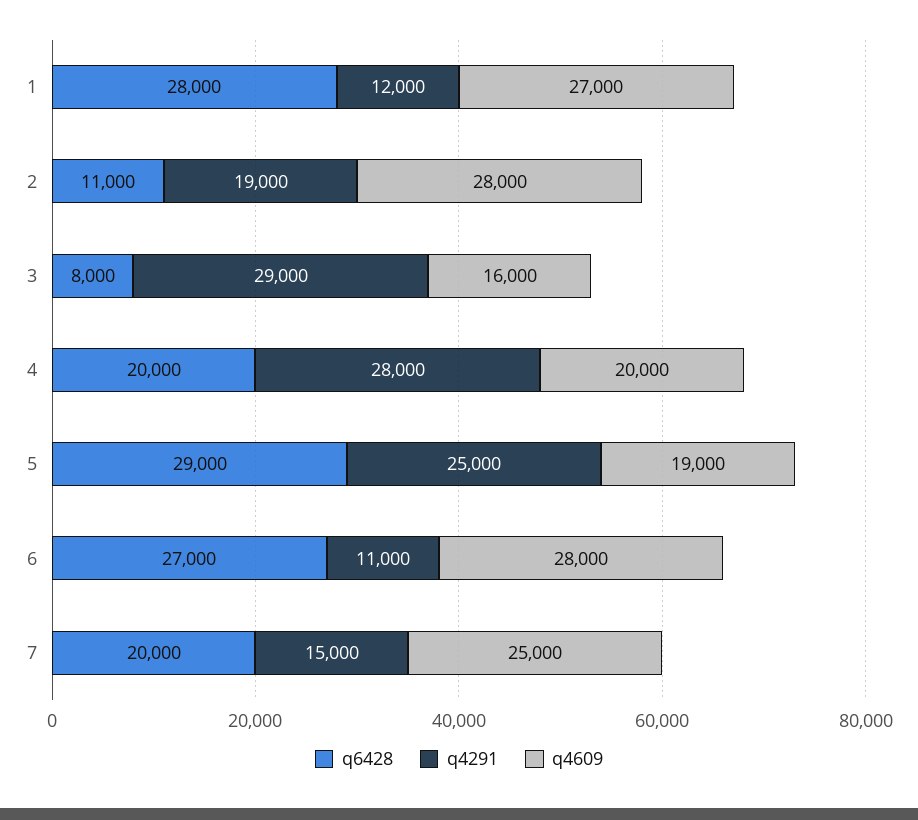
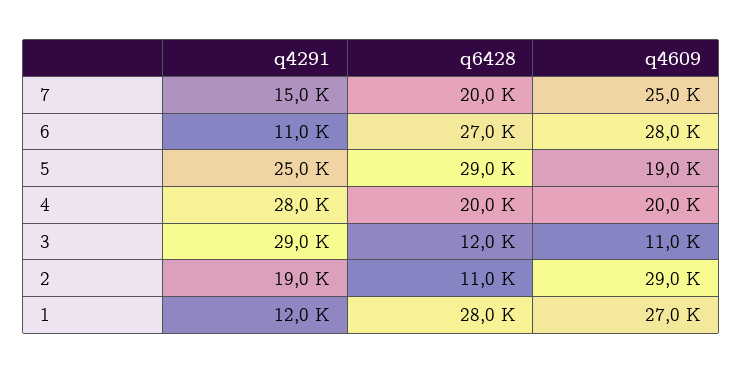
  {
    "q6428": {
      "1": 28000,
      "2": 11000,
-     "3": 8000,
+     "3": 12000,
      "4": 20000,
      "5": 29000,
      "6": 27000,
      "7": 20000
    },
    "q4291": {
      "1": 12000,
      "2": 19000,
      "3": 29000,
      "4": 28000,
      "5": 25000,
      "6": 11000,
      "7": 15000
    },
    "q4609": {
      "1": 27000,
-     "2": 28000,
+     "2": 29000,
-     "3": 16000,
+     "3": 11000,
      "4": 20000,
      "5": 19000,
      "6": 28000,
      "7": 25000
    }
  }

